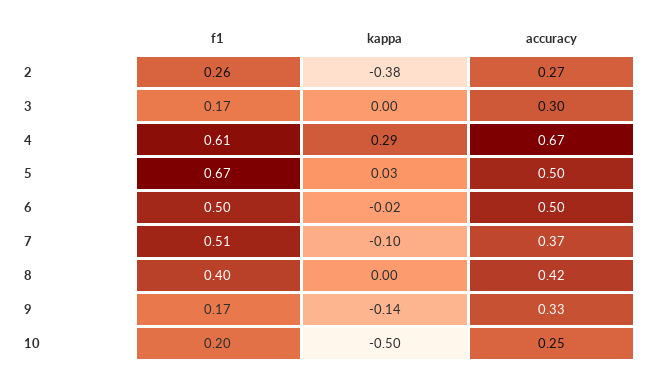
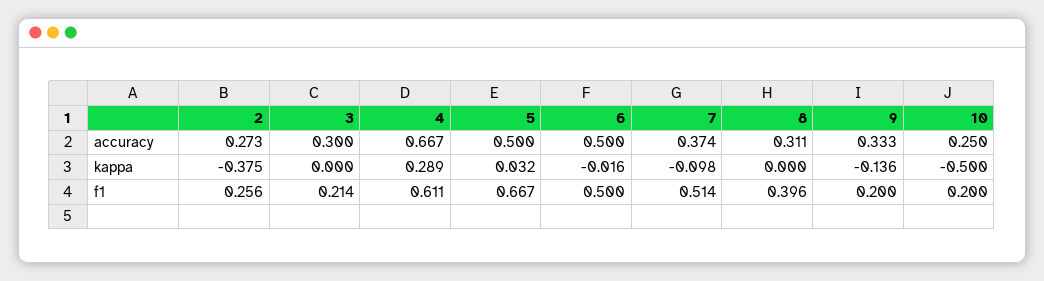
  {
    "f1": {
      "2": 0.256,
-     "3": 0.17,
+     "3": 0.214,
      "4": 0.611,
      "5": 0.667,
      "6": 0.5,
      "7": 0.514,
      "8": 0.396,
-     "9": 0.17,
+     "9": 0.2,
      "10": 0.2
    },
    "kappa": {
      "2": -0.375,
      "3": 0,
      "4": 0.289,
      "5": 0.032,
      "6": -0.016,
      "7": -0.098,
      "8": 0,
      "9": -0.136,
      "10": -0.5
    },
    "accuracy": {
      "2": 0.273,
      "3": 0.3,
      "4": 0.667,
      "5": 0.5,
      "6": 0.5,
      "7": 0.374,
-     "8": 0.42,
+     "8": 0.311,
      "9": 0.333,
      "10": 0.25
    }
  }

